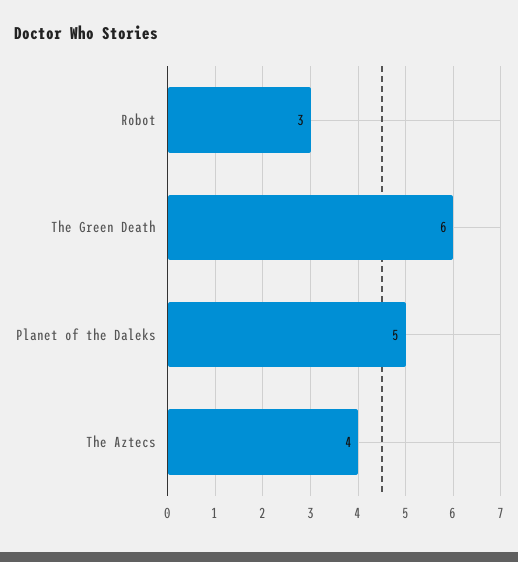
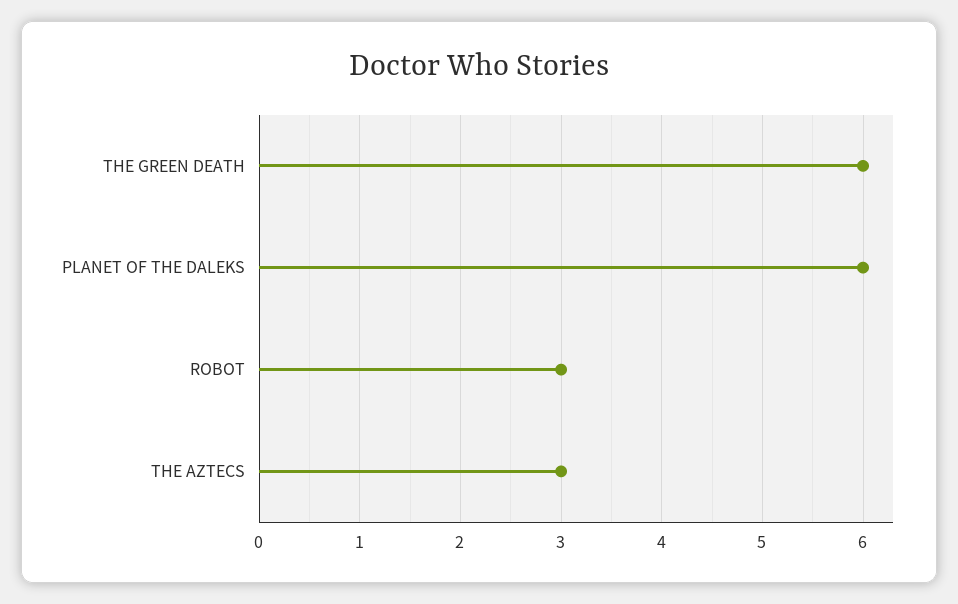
  {
    "Robot": 3,
    "The Green Death": 6,
-   "Planet of the Daleks": 5,
+   "Planet of the Daleks": 6,
-   "The Aztecs": 4
+   "The Aztecs": 3
  }

